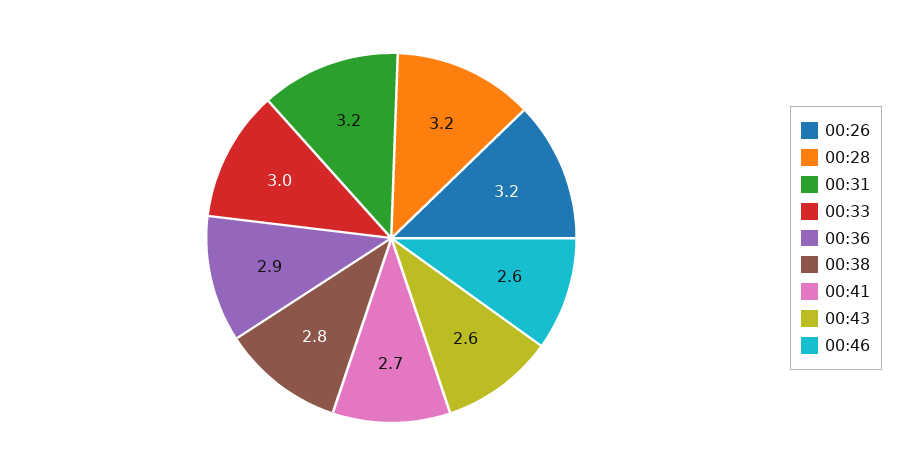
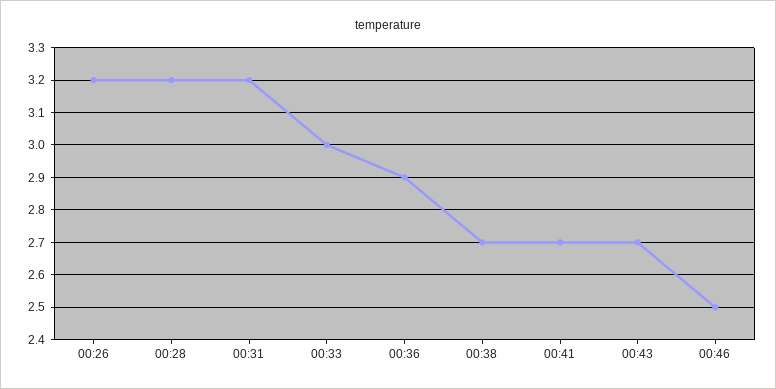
  {
    "00:26": 3.2,
    "00:28": 3.2,
    "00:31": 3.2,
    "00:33": 3,
    "00:36": 2.9,
-   "00:38": 2.8,
+   "00:38": 2.7,
    "00:41": 2.7,
-   "00:43": 2.6,
+   "00:43": 2.7,
-   "00:46": 2.6
+   "00:46": 2.5
  }

